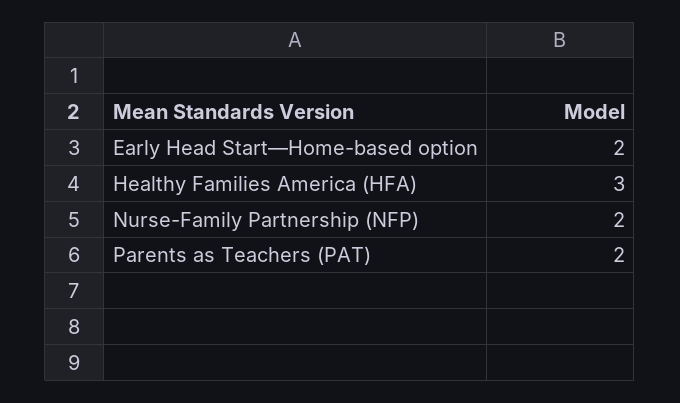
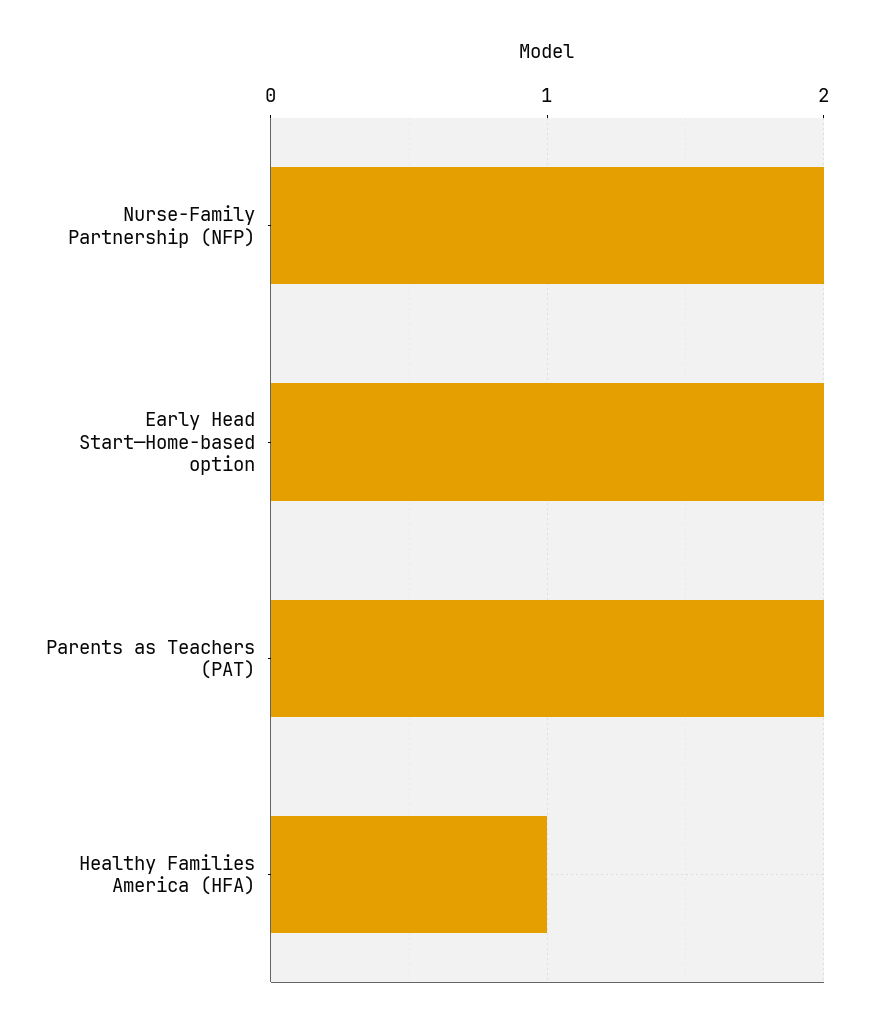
  {
    "Early Head Start—Home-based option": 2,
-   "Healthy Families America (HFA)": 3,
+   "Healthy Families America (HFA)": 1,
    "Nurse-Family Partnership (NFP)": 2,
    "Parents as Teachers (PAT)": 2
  }

